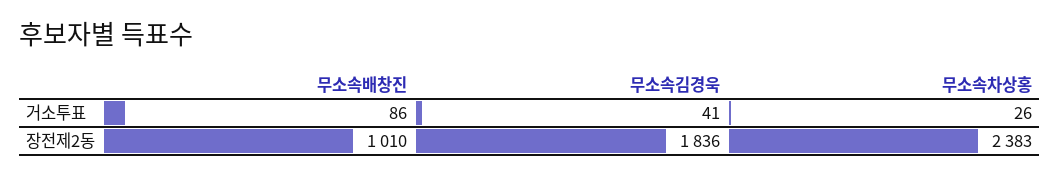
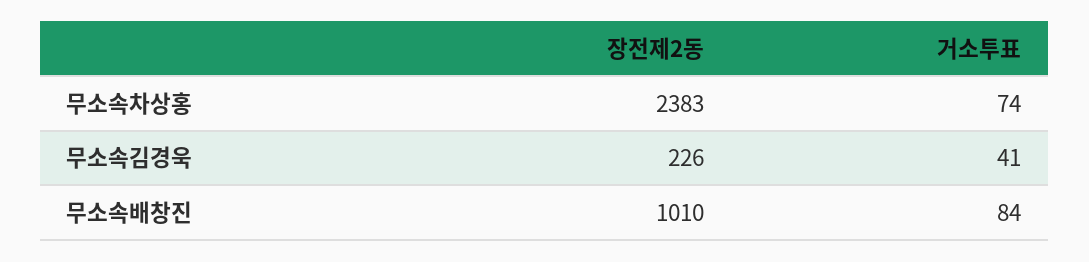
  {
    "무소속배창진": {
-     "거소투표": 86,
+     "거소투표": 84,
      "장전제2동": 1010
    },
    "무소속김경욱": {
      "거소투표": 41,
-     "장전제2동": 1836
+     "장전제2동": 226
    },
    "무소속차상홍": {
-     "거소투표": 26,
+     "거소투표": 74,
      "장전제2동": 2383
    }
  }

